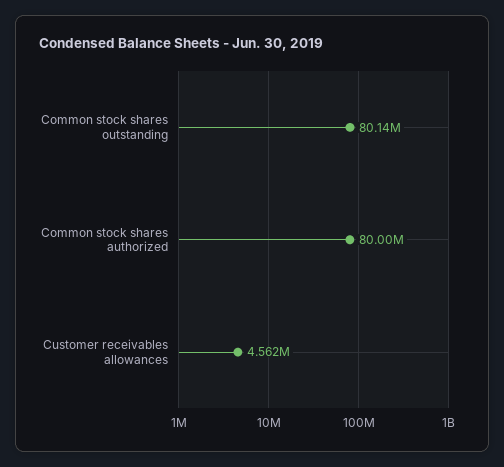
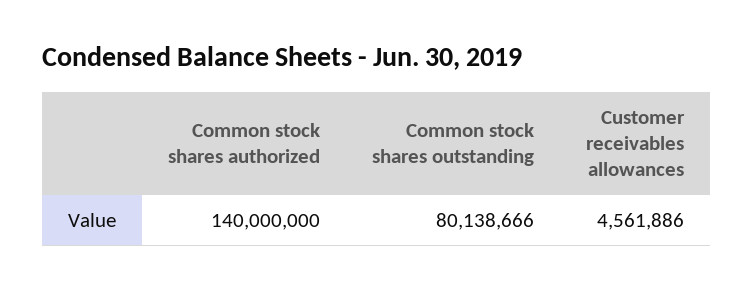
  {
    "Common stock shares outstanding": 80138666,
-   "Common stock shares authorized": 80000000,
+   "Common stock shares authorized": 140000000,
    "Customer receivables allowances": 4561886
  }

